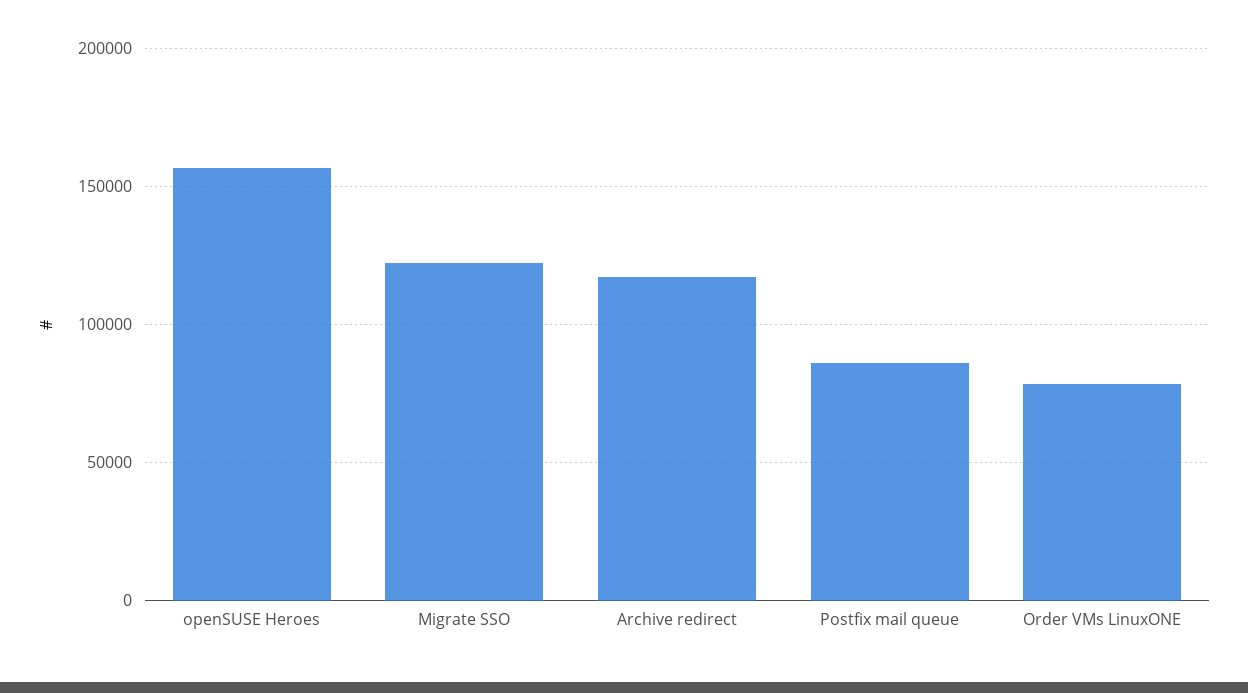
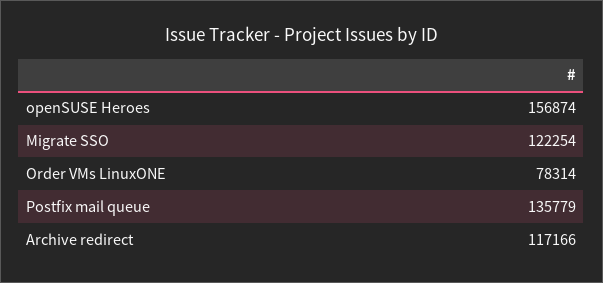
  {
    "openSUSE Heroes": 156874,
    "Migrate SSO": 122254,
    "Archive redirect": 117166,
-   "Postfix mail queue": 85000,
+   "Postfix mail queue": 135779,
    "Order VMs LinuxONE": 78314
  }

